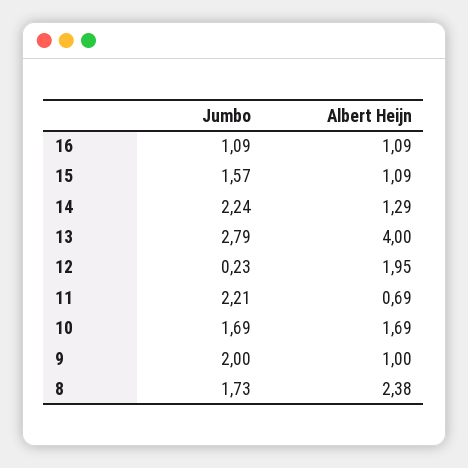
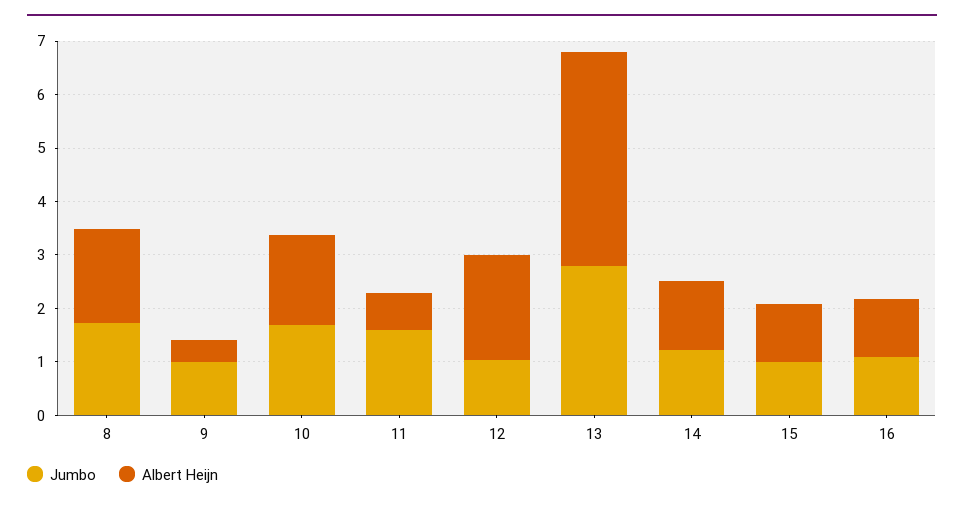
  {
    "Jumbo": {
      "16": 1.09,
-     "15": 1.57,
+     "15": 1,
-     "14": 2.24,
+     "14": 1.2,
      "13": 2.79,
-     "12": 0.23,
+     "12": 1,
-     "11": 2.21,
+     "11": 1.6,
      "10": 1.69,
-     "9": 2,
+     "9": 1,
      "8": 1.73
    },
    "Albert Heijn": {
      "16": 1.09,
      "15": 1.09,
      "14": 1.29,
      "13": 4,
      "12": 1.95,
      "11": 0.69,
      "10": 1.69,
-     "9": 1,
+     "9": 0.4,
-     "8": 2.38
+     "8": 1.8
    }
  }

